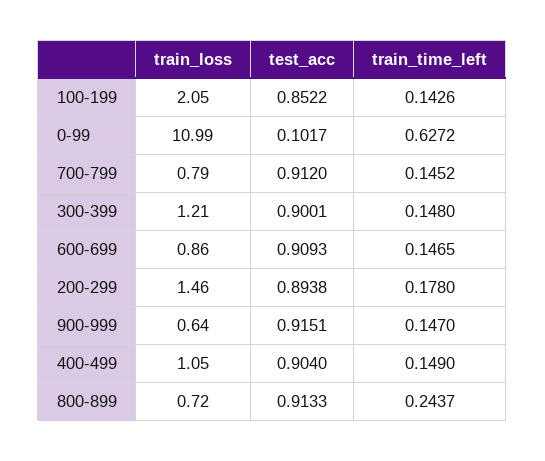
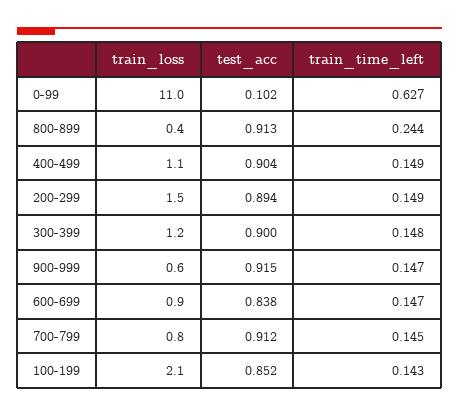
  {
    "train_loss": {
      "100-199": 2.05,
      "0-99": 10.99,
      "700-799": 0.79,
      "300-399": 1.21,
      "600-699": 0.86,
      "200-299": 1.46,
      "900-999": 0.64,
      "400-499": 1.05,
-     "800-899": 0.72
+     "800-899": 0.4
    },
    "test_acc": {
      "100-199": 0.8522,
      "0-99": 0.1017,
      "700-799": 0.912,
      "300-399": 0.9001,
-     "600-699": 0.9093,
+     "600-699": 0.838,
      "200-299": 0.8938,
      "900-999": 0.9151,
      "400-499": 0.904,
      "800-899": 0.9133
    },
    "train_time_left": {
      "100-199": 0.1426,
      "0-99": 0.6272,
      "700-799": 0.1452,
      "300-399": 0.148,
      "600-699": 0.1465,
-     "200-299": 0.178,
+     "200-299": 0.149,
      "900-999": 0.147,
      "400-499": 0.149,
      "800-899": 0.2437
    }
  }

